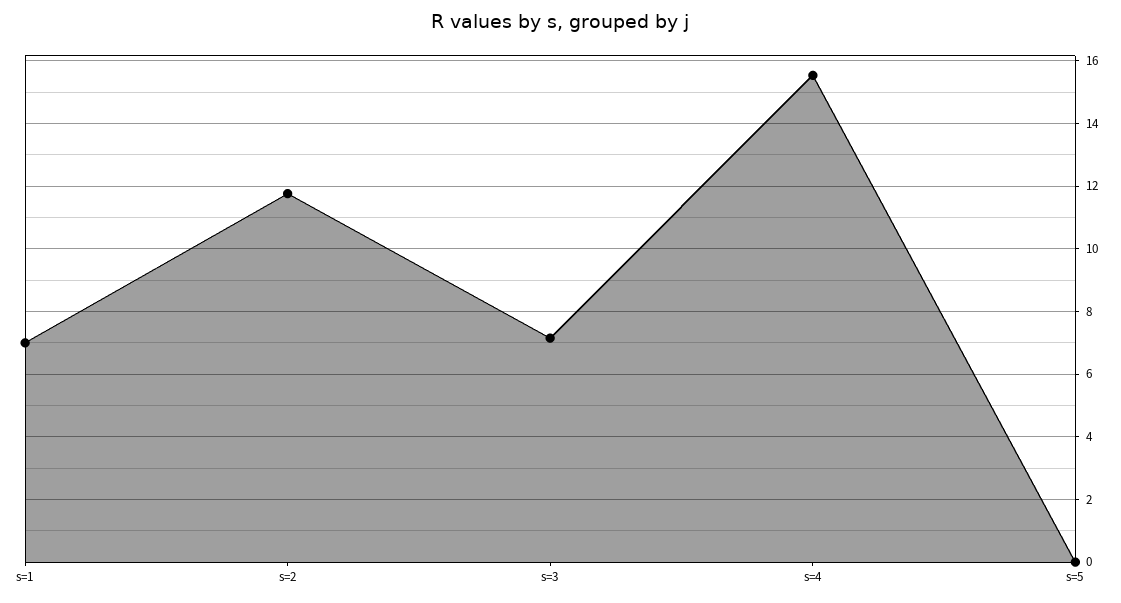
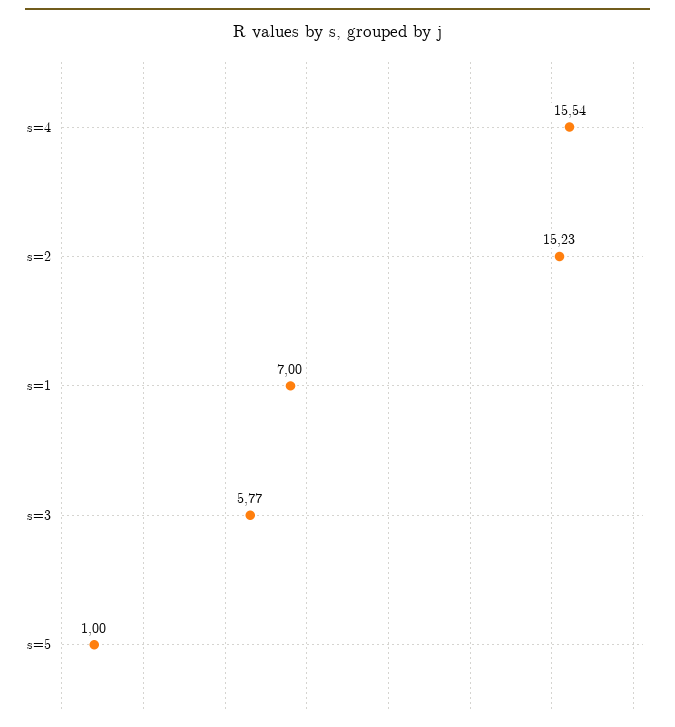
  {
    "s=1": 7,
-   "s=2": 11.8,
+   "s=2": 15.23,
-   "s=3": 7.2,
+   "s=3": 5.77,
    "s=4": 15.54,
-   "s=5": 0
+   "s=5": 1
  }

